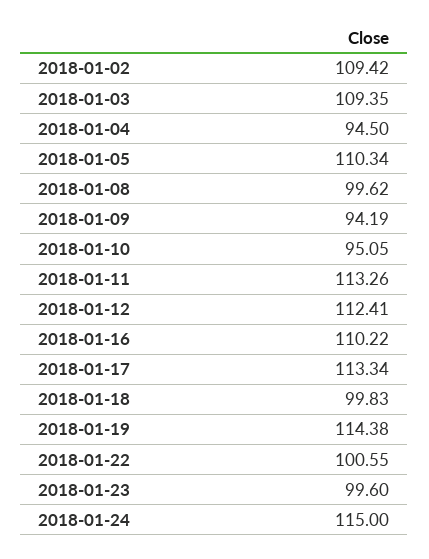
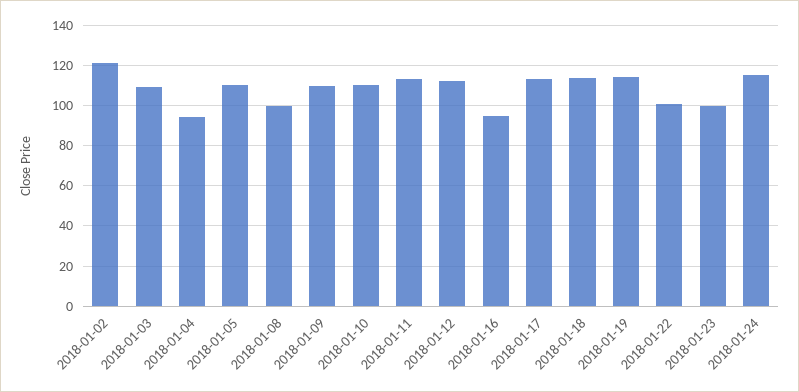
  {
-   "2018-01-02": 109.42,
+   "2018-01-02": 120,
    "2018-01-03": 109.35,
    "2018-01-04": 94.5,
    "2018-01-05": 110.34,
    "2018-01-08": 99.62,
-   "2018-01-09": 94.19,
+   "2018-01-09": 110,
-   "2018-01-10": 95.05,
+   "2018-01-10": 110,
    "2018-01-11": 113.26,
    "2018-01-12": 112.41,
-   "2018-01-16": 110.22,
+   "2018-01-16": 95,
    "2018-01-17": 113.34,
-   "2018-01-18": 99.83,
+   "2018-01-18": 115,
    "2018-01-19": 114.38,
    "2018-01-22": 100.55,
    "2018-01-23": 99.6,
    "2018-01-24": 115
  }

